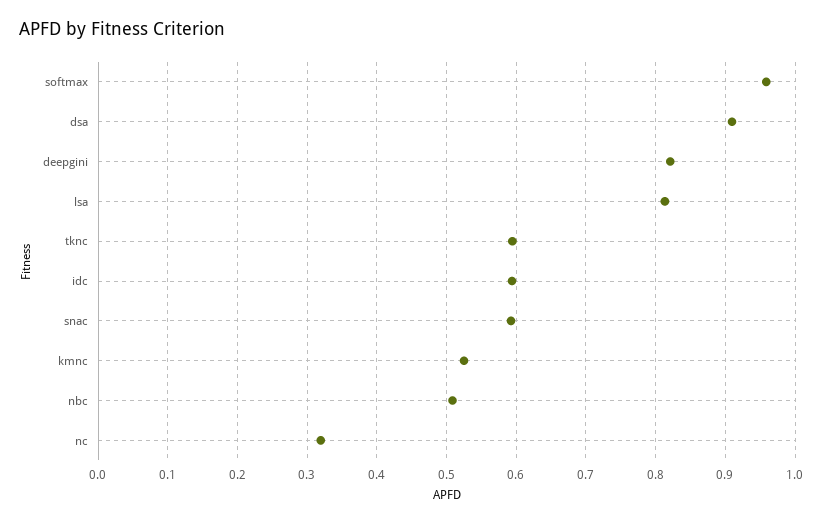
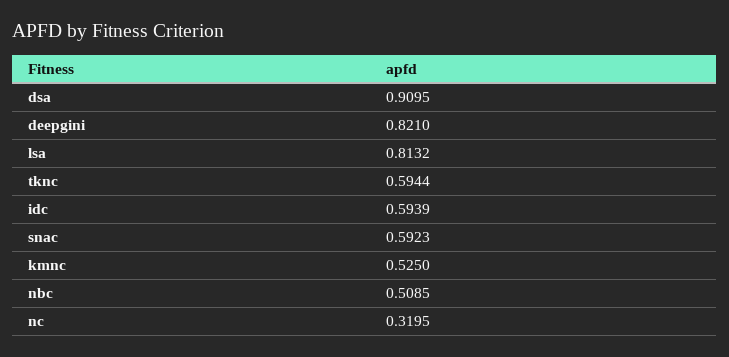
  {
-   "softmax": 0.96,
    "dsa": 0.9095,
    "deepgini": 0.821,
    "lsa": 0.8132,
    "tknc": 0.5944,
    "idc": 0.5939,
    "snac": 0.5923,
    "kmnc": 0.525,
    "nbc": 0.5085,
    "nc": 0.3195
  }

